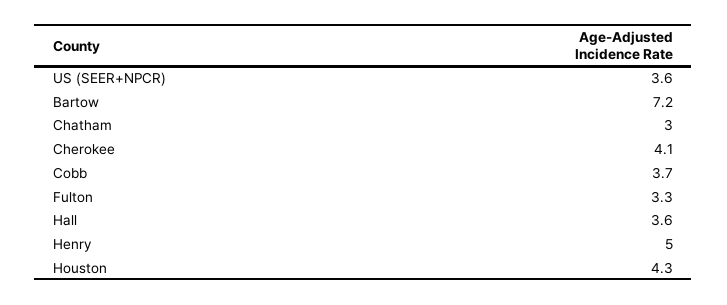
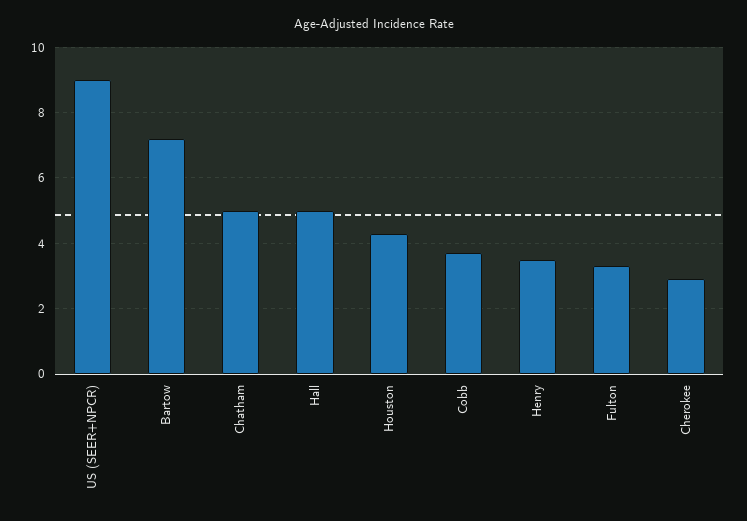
  {
-   "US (SEER+NPCR)": 3.6,
+   "US (SEER+NPCR)": 9,
    "Bartow": 7.2,
-   "Chatham": 3,
+   "Chatham": 5,
-   "Cherokee": 4.1,
+   "Cherokee": 3,
    "Cobb": 3.7,
    "Fulton": 3.3,
-   "Hall": 3.6,
+   "Hall": 5,
-   "Henry": 5,
+   "Henry": 3.5,
    "Houston": 4.3
  }

